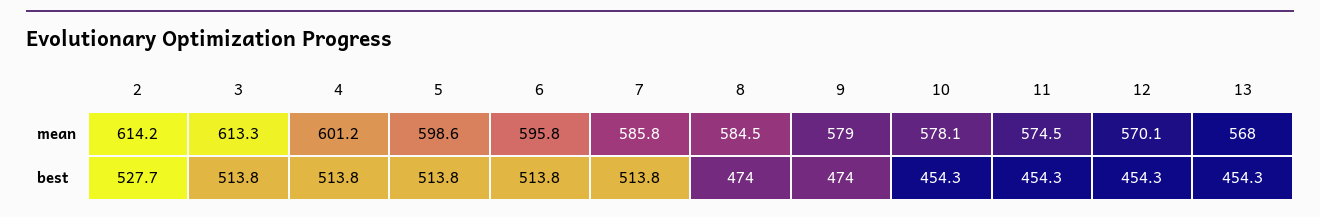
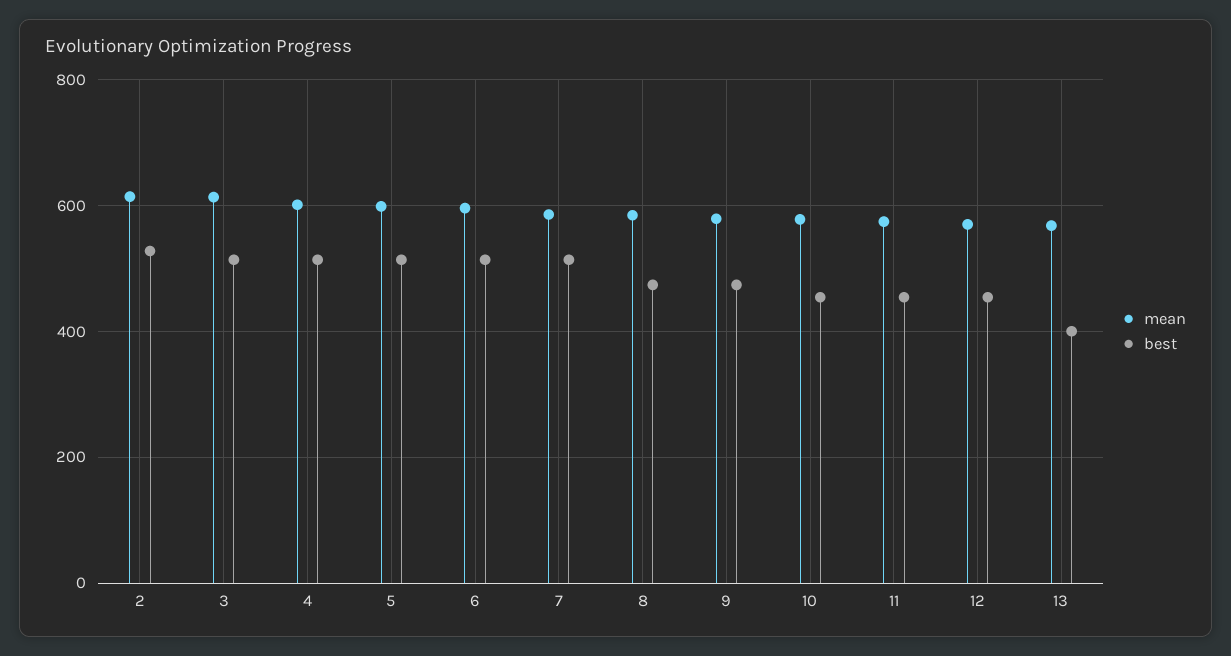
  {
    "mean": {
      "2": 614.2,
      "3": 613.3,
      "4": 601.2,
      "5": 598.6,
      "6": 595.8,
      "7": 585.8,
      "8": 584.5,
      "9": 579,
      "10": 578.1,
      "11": 574.5,
      "12": 570.1,
      "13": 568
    },
    "best": {
      "2": 527.7,
      "3": 513.8,
      "4": 513.8,
      "5": 513.8,
      "6": 513.8,
      "7": 513.8,
      "8": 474,
      "9": 474,
      "10": 454.3,
      "11": 454.3,
      "12": 454.3,
-     "13": 454.3
+     "13": 400
    }
  }

